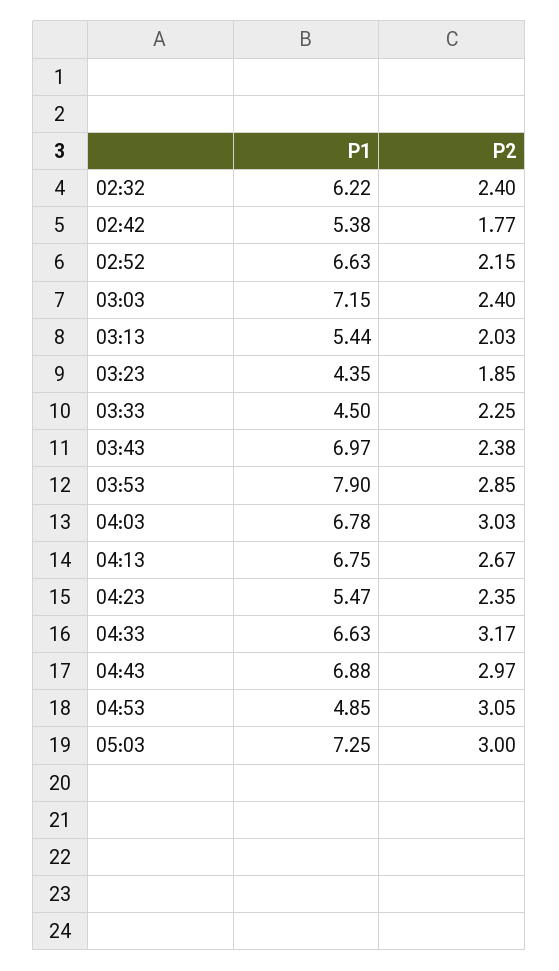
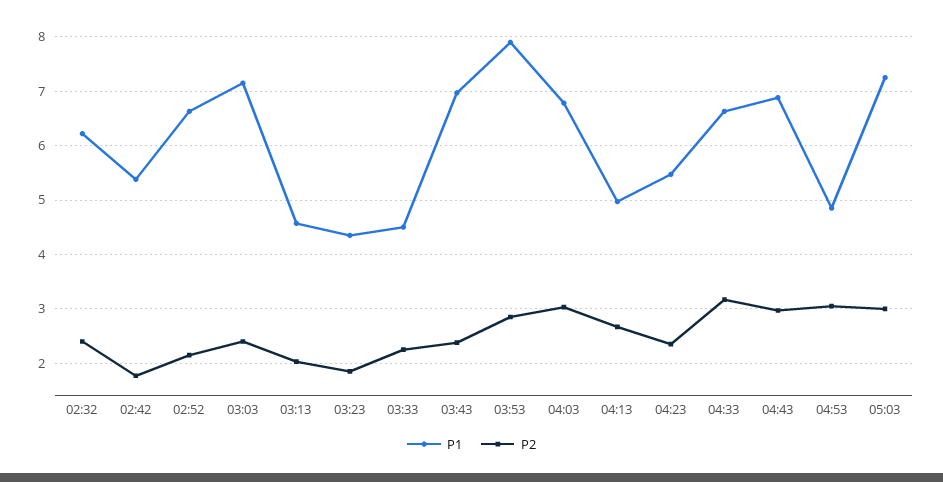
  {
    "P1": {
      "02:32": 6.22,
      "02:42": 5.38,
      "02:52": 6.63,
      "03:03": 7.15,
-     "03:13": 5.44,
+     "03:13": 4.6,
      "03:23": 4.35,
      "03:33": 4.5,
      "03:43": 6.97,
      "03:53": 7.9,
      "04:03": 6.78,
-     "04:13": 6.75,
+     "04:13": 5,
      "04:23": 5.47,
      "04:33": 6.63,
      "04:43": 6.88,
      "04:53": 4.85,
      "05:03": 7.25
    },
    "P2": {
      "02:32": 2.4,
      "02:42": 1.77,
      "02:52": 2.15,
      "03:03": 2.4,
      "03:13": 2.03,
      "03:23": 1.85,
      "03:33": 2.25,
      "03:43": 2.38,
      "03:53": 2.85,
      "04:03": 3.03,
      "04:13": 2.67,
      "04:23": 2.35,
      "04:33": 3.17,
      "04:43": 2.97,
      "04:53": 3.05,
      "05:03": 3
    }
  }

